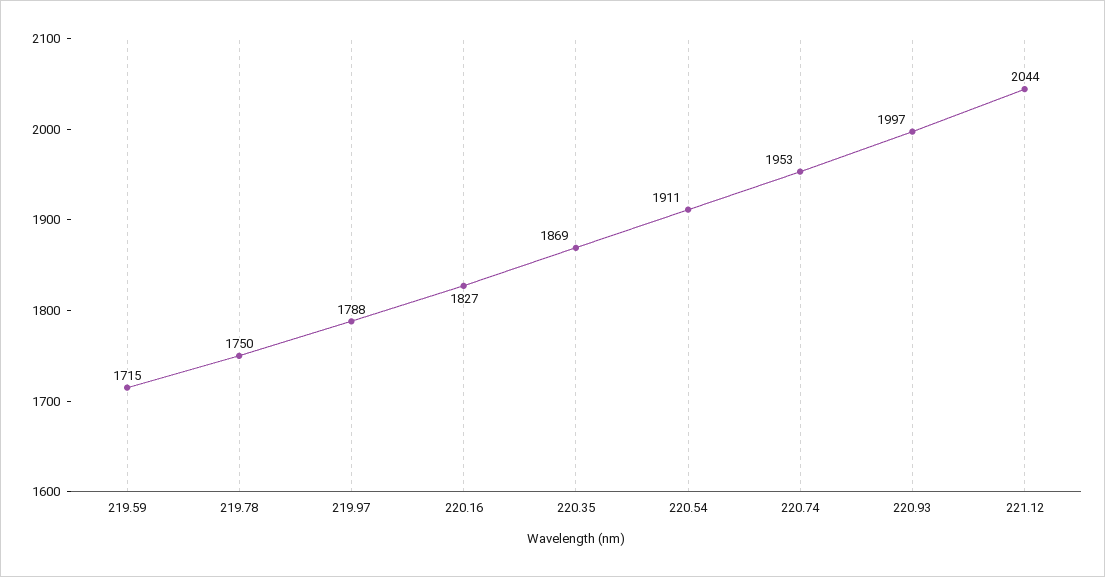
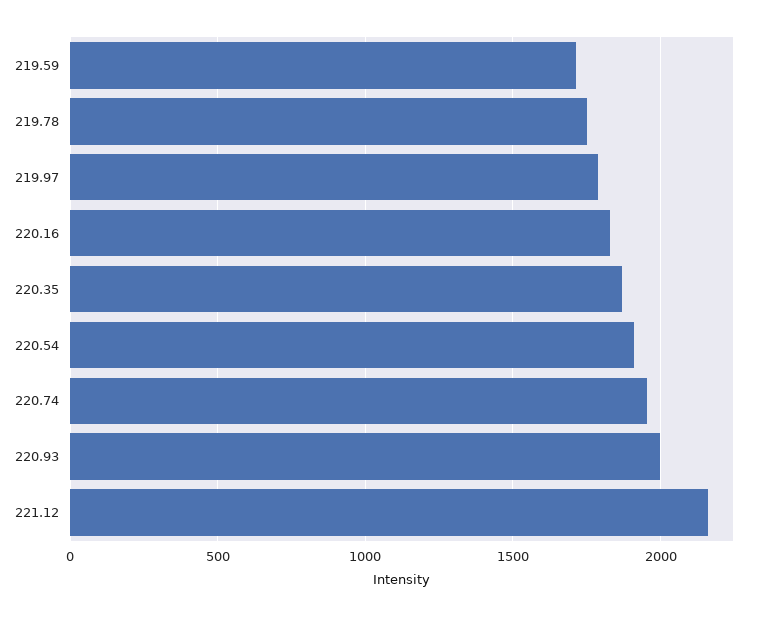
  {
    "219.59": 1715,
    "219.78": 1750,
    "219.97": 1788,
    "220.16": 1827,
    "220.35": 1869,
    "220.54": 1911,
    "220.74": 1953,
    "220.93": 1997,
-   "221.12": 2044
+   "221.12": 2150
  }

